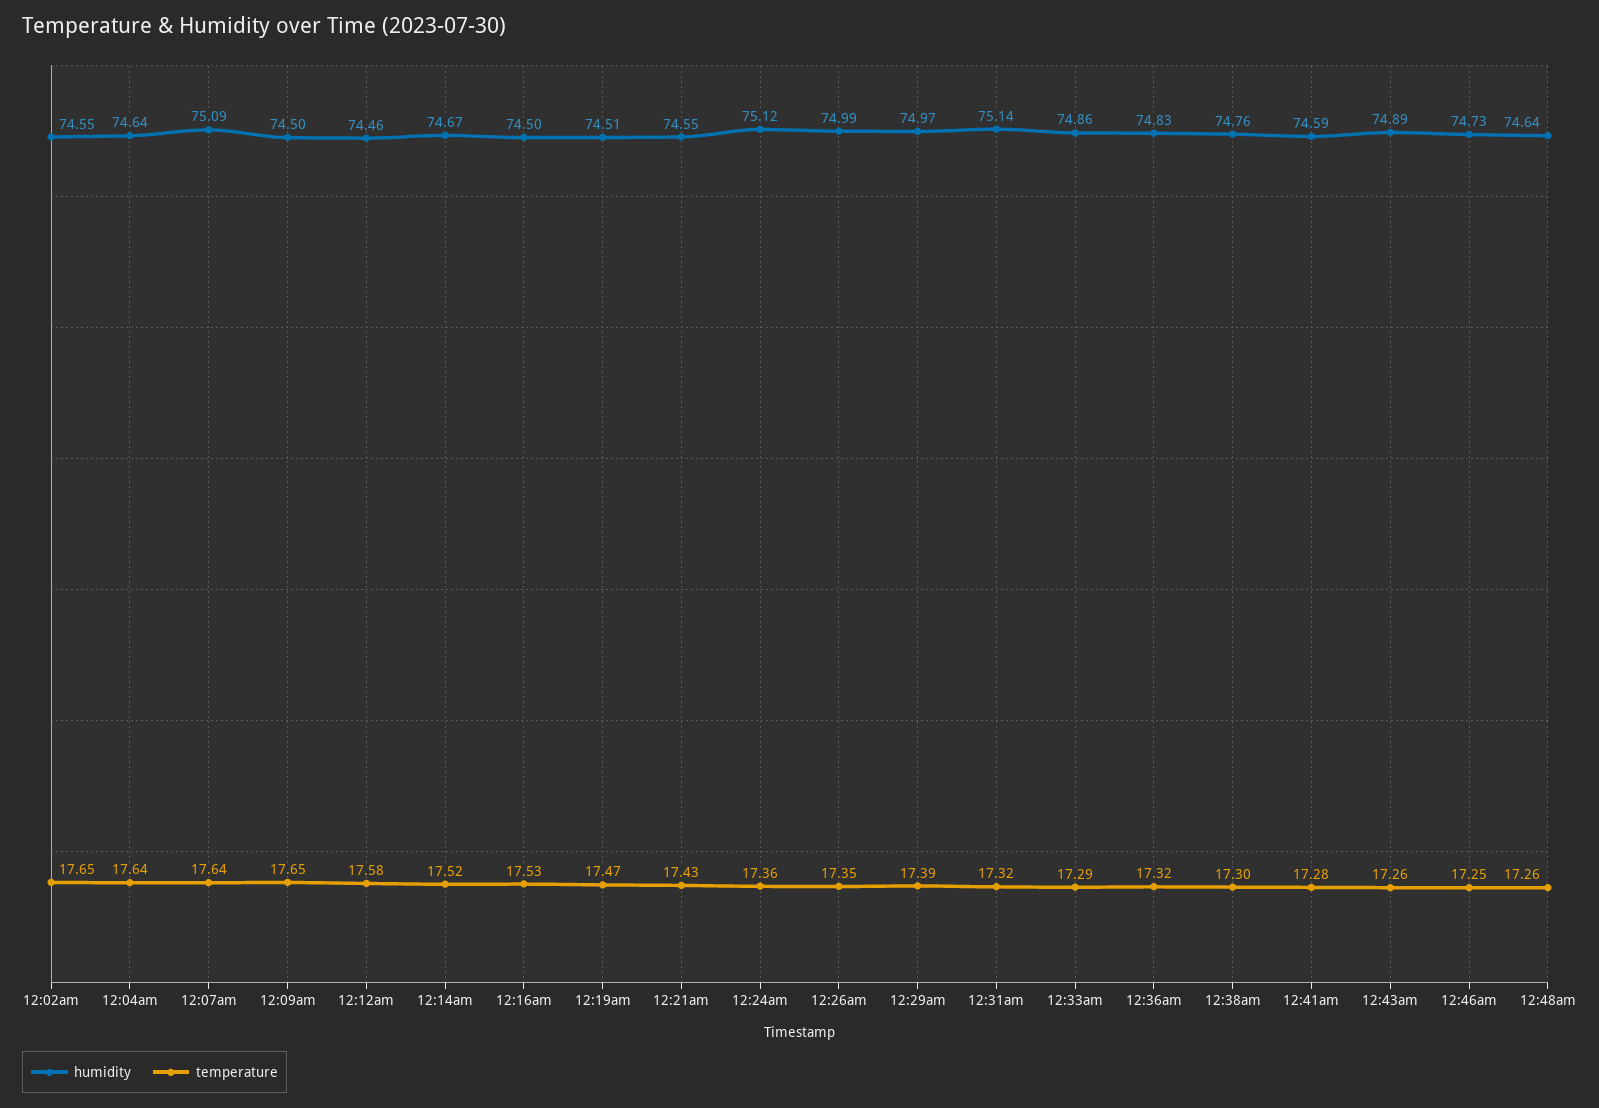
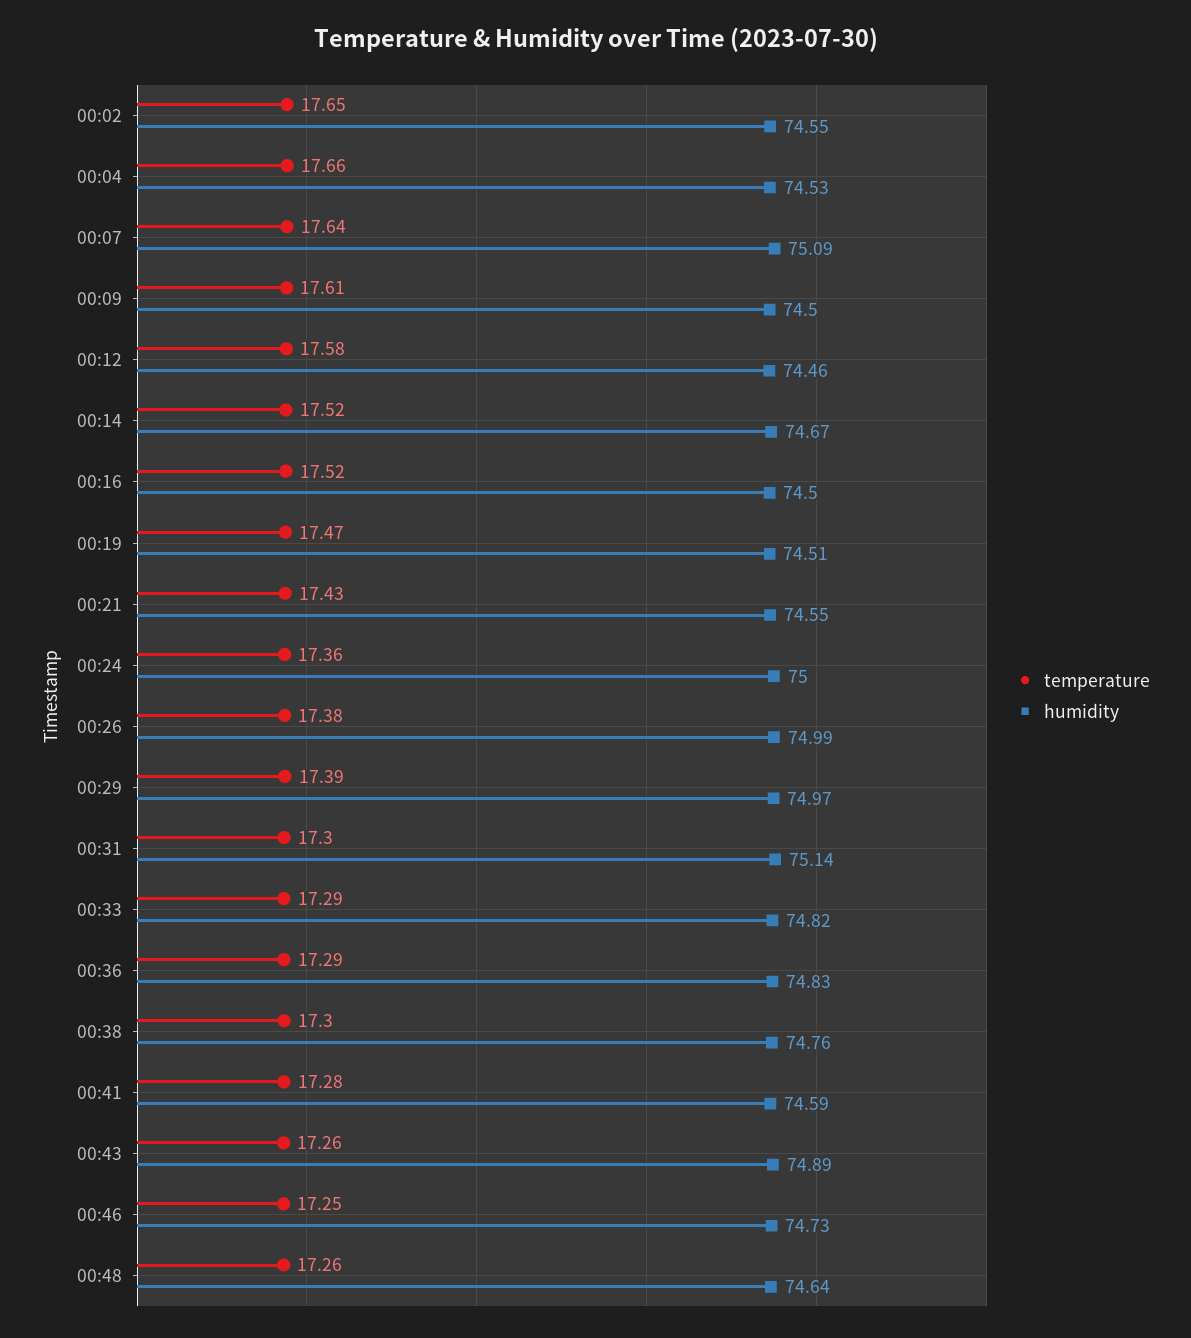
  {
    "humidity": {
      "12:02am": 74.55,
-     "12:04am": 74.64,
+     "12:04am": 74.53,
      "12:07am": 75.09,
      "12:09am": 74.5,
      "12:12am": 74.46,
      "12:14am": 74.67,
      "12:16am": 74.5,
      "12:19am": 74.51,
      "12:21am": 74.55,
-     "12:24am": 75.12,
+     "12:24am": 75,
      "12:26am": 74.99,
      "12:29am": 74.97,
      "12:31am": 75.14,
-     "12:33am": 74.86,
+     "12:33am": 74.82,
      "12:36am": 74.83,
      "12:38am": 74.76,
      "12:41am": 74.59,
      "12:43am": 74.89,
      "12:46am": 74.73,
      "12:48am": 74.64
    },
    "temperature": {
      "12:02am": 17.65,
-     "12:04am": 17.64,
+     "12:04am": 17.66,
      "12:07am": 17.64,
-     "12:09am": 17.65,
+     "12:09am": 17.61,
      "12:12am": 17.58,
      "12:14am": 17.52,
-     "12:16am": 17.53,
+     "12:16am": 17.52,
      "12:19am": 17.47,
      "12:21am": 17.43,
      "12:24am": 17.36,
-     "12:26am": 17.35,
+     "12:26am": 17.38,
      "12:29am": 17.39,
-     "12:31am": 17.32,
+     "12:31am": 17.3,
      "12:33am": 17.29,
-     "12:36am": 17.32,
+     "12:36am": 17.29,
      "12:38am": 17.3,
      "12:41am": 17.28,
      "12:43am": 17.26,
      "12:46am": 17.25,
      "12:48am": 17.26
    }
  }

